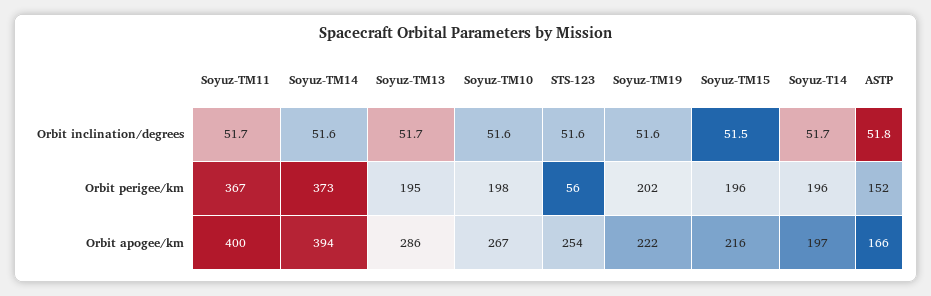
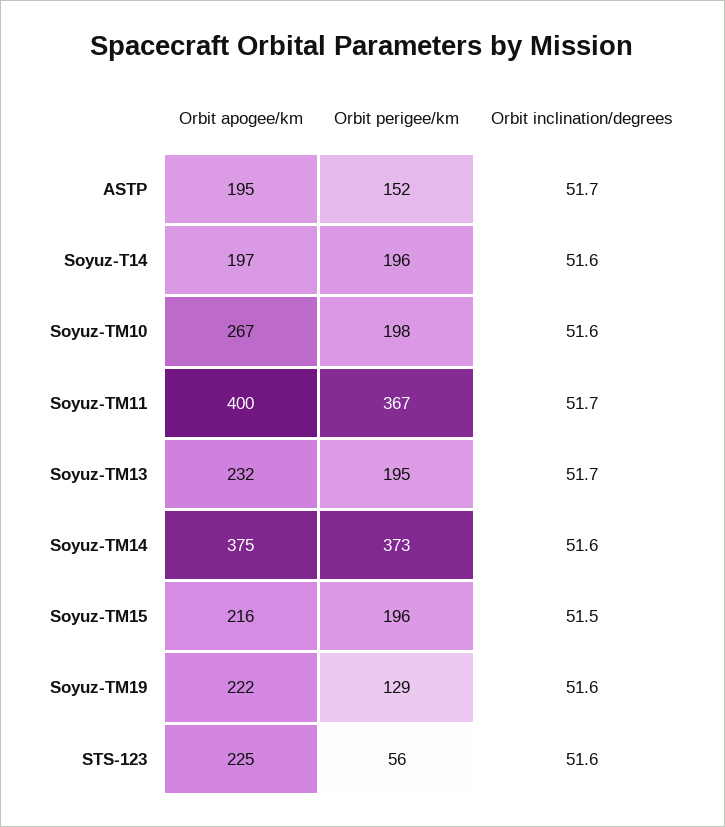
  {
    "Soyuz-TM11": {
      "Orbit inclination/degrees": 51.7,
      "Orbit perigee/km": 367,
      "Orbit apogee/km": 400
    },
    "Soyuz-TM14": {
      "Orbit inclination/degrees": 51.6,
      "Orbit perigee/km": 373,
-     "Orbit apogee/km": 394
+     "Orbit apogee/km": 375
    },
    "Soyuz-TM13": {
      "Orbit inclination/degrees": 51.7,
      "Orbit perigee/km": 195,
-     "Orbit apogee/km": 286
+     "Orbit apogee/km": 232
    },
    "Soyuz-TM10": {
      "Orbit inclination/degrees": 51.6,
      "Orbit perigee/km": 198,
      "Orbit apogee/km": 267
    },
    "STS-123": {
      "Orbit inclination/degrees": 51.6,
      "Orbit perigee/km": 56,
-     "Orbit apogee/km": 254
+     "Orbit apogee/km": 225
    },
    "Soyuz-TM19": {
      "Orbit inclination/degrees": 51.6,
-     "Orbit perigee/km": 202,
+     "Orbit perigee/km": 129,
      "Orbit apogee/km": 222
    },
    "Soyuz-TM15": {
      "Orbit inclination/degrees": 51.5,
      "Orbit perigee/km": 196,
      "Orbit apogee/km": 216
    },
    "Soyuz-T14": {
-     "Orbit inclination/degrees": 51.7,
+     "Orbit inclination/degrees": 51.6,
      "Orbit perigee/km": 196,
      "Orbit apogee/km": 197
    },
    "ASTP": {
-     "Orbit inclination/degrees": 51.8,
+     "Orbit inclination/degrees": 51.7,
      "Orbit perigee/km": 152,
-     "Orbit apogee/km": 166
+     "Orbit apogee/km": 195
    }
  }

